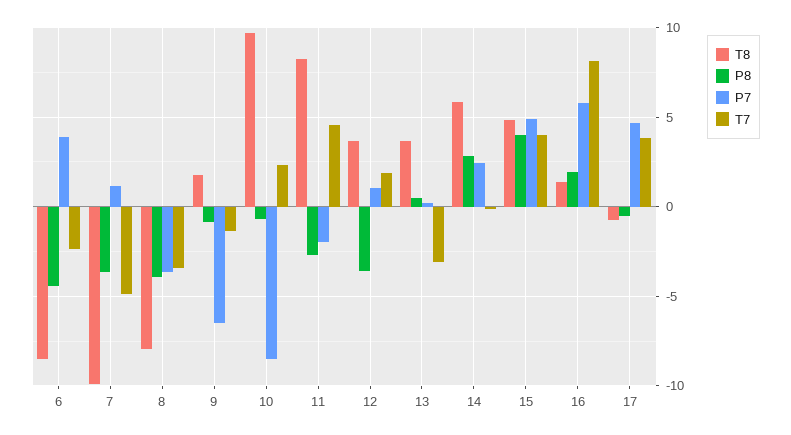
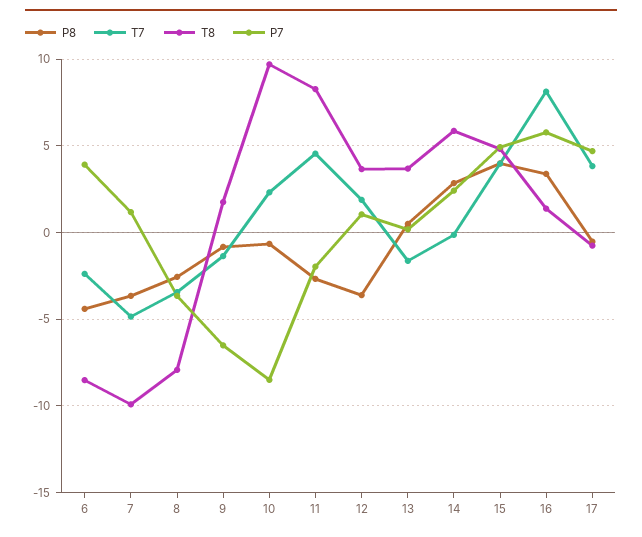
  {
    "T8": {
      "6": -8.5,
      "7": -10,
      "8": -8,
      "9": 2,
      "10": 9.5,
      "11": 8.5,
      "12": 3.5,
      "13": 3.5,
      "14": 6,
      "15": 5,
      "16": 1.5,
      "17": -1
    },
    "P8": {
      "6": -4.5,
      "7": -3.5,
-     "8": -4,
+     "8": -2.5,
      "9": -1,
      "10": -0.5,
      "11": -2.5,
      "12": -3.5,
      "13": 0.5,
      "14": 3,
      "15": 4,
-     "16": 2,
+     "16": 3.5,
      "17": -0.5
    },
    "P7": {
      "6": 4,
      "7": 1,
      "8": -3.5,
      "9": -6.5,
      "10": -8.5,
      "11": -2,
      "12": 1,
      "13": 0,
      "14": 2.5,
      "15": 5,
      "16": 6,
      "17": 4.5
    },
    "T7": {
      "6": -2.5,
      "7": -5,
      "8": -3.5,
      "9": -1.5,
      "10": 2.5,
      "11": 4.5,
      "12": 2,
-     "13": -3,
+     "13": -1.5,
      "14": 0,
      "15": 4,
      "16": 8,
      "17": 4
    }
  }

